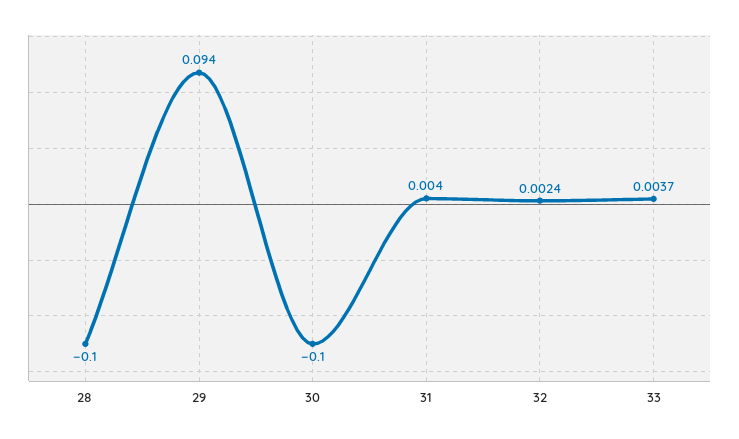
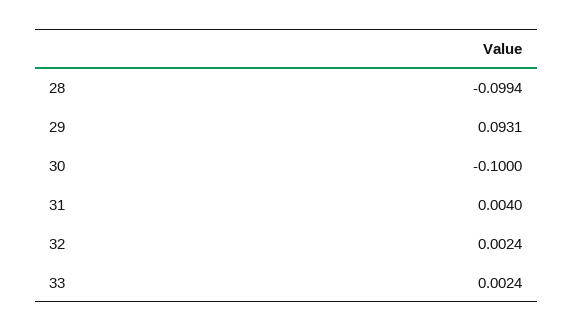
  {
-   "28": -0.1,
+   "28": -0.0994,
-   "29": 0.094,
+   "29": 0.0931,
    "30": -0.1,
    "31": 0.004,
    "32": 0.0024,
-   "33": 0.0037
+   "33": 0.0024
  }

